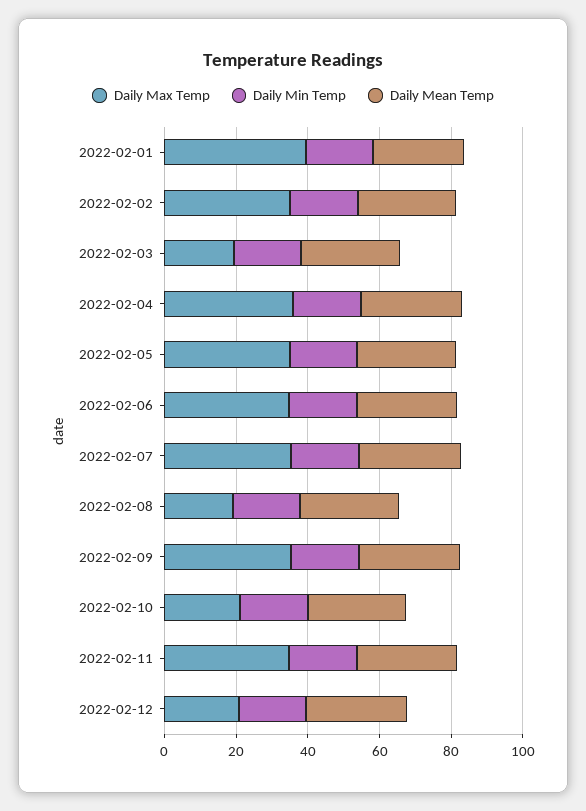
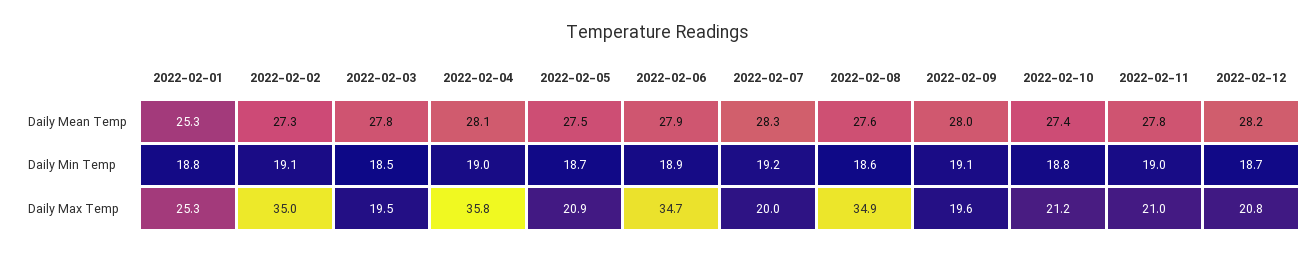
  {
    "Daily Max Temp": {
-     "2022-02-01": 40,
+     "2022-02-01": 25.3,
      "2022-02-02": 35,
      "2022-02-03": 19.5,
      "2022-02-04": 35.8,
-     "2022-02-05": 35,
+     "2022-02-05": 20.9,
      "2022-02-06": 34.7,
-     "2022-02-07": 35,
+     "2022-02-07": 20,
-     "2022-02-08": 20,
+     "2022-02-08": 34.9,
-     "2022-02-09": 35,
+     "2022-02-09": 19.6,
      "2022-02-10": 21.2,
-     "2022-02-11": 35,
+     "2022-02-11": 21,
      "2022-02-12": 20.8
    },
    "Daily Min Temp": {
      "2022-02-01": 18.8,
      "2022-02-02": 19.1,
      "2022-02-03": 18.5,
      "2022-02-04": 19,
      "2022-02-05": 18.7,
      "2022-02-06": 18.9,
      "2022-02-07": 19.2,
      "2022-02-08": 18.6,
      "2022-02-09": 19.1,
      "2022-02-10": 18.8,
      "2022-02-11": 19,
      "2022-02-12": 18.7
    },
    "Daily Mean Temp": {
      "2022-02-01": 25.3,
      "2022-02-02": 27.3,
      "2022-02-03": 27.8,
      "2022-02-04": 28.1,
      "2022-02-05": 27.5,
      "2022-02-06": 27.9,
      "2022-02-07": 28.3,
      "2022-02-08": 27.6,
      "2022-02-09": 28,
      "2022-02-10": 27.4,
      "2022-02-11": 27.8,
      "2022-02-12": 28.2
    }
  }

